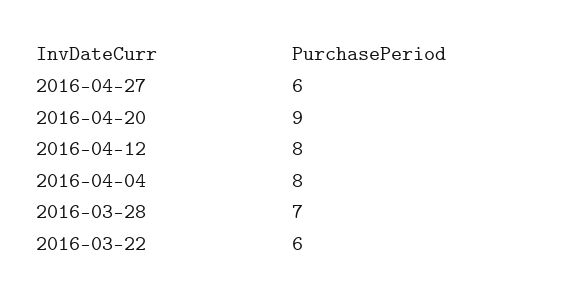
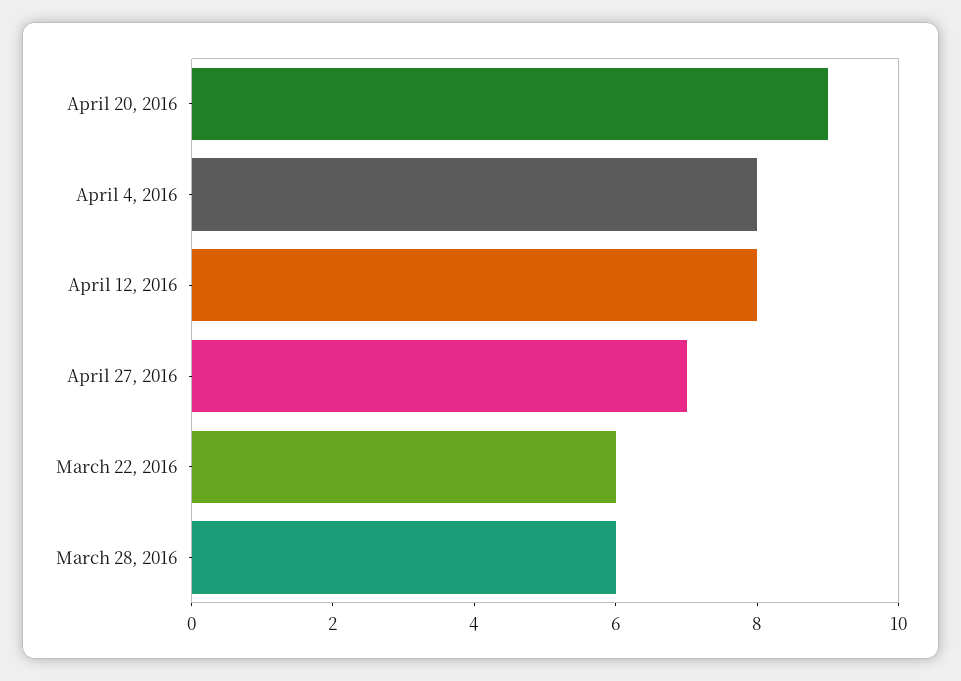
  {
-   "2016-04-27": 6,
+   "2016-04-27": 7,
    "2016-04-20": 9,
    "2016-04-12": 8,
    "2016-04-04": 8,
-   "2016-03-28": 7,
+   "2016-03-28": 6,
    "2016-03-22": 6
  }

